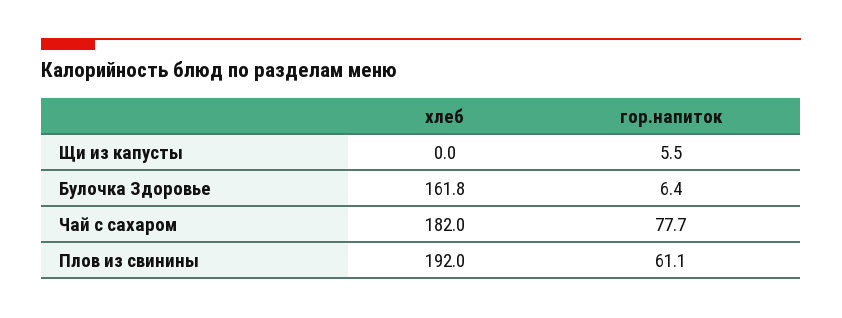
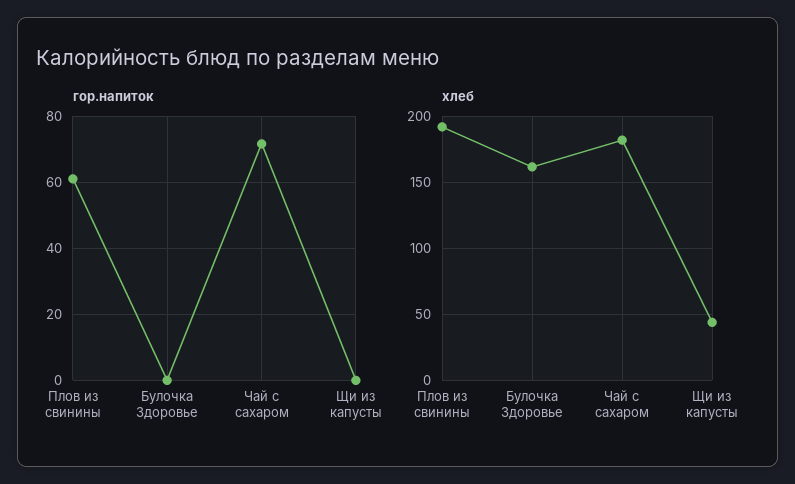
  {
    "хлеб": {
-     "Щи из капусты": 0,
+     "Щи из капусты": 45,
      "Булочка Здоровье": 161.8,
      "Чай с сахаром": 182,
      "Плов из свинины": 192
    },
    "гор.напиток": {
-     "Щи из капусты": 5.5,
+     "Щи из капусты": 0,
-     "Булочка Здоровье": 6.4,
+     "Булочка Здоровье": 0,
-     "Чай с сахаром": 77.7,
+     "Чай с сахаром": 72,
      "Плов из свинины": 61.1
    }
  }

